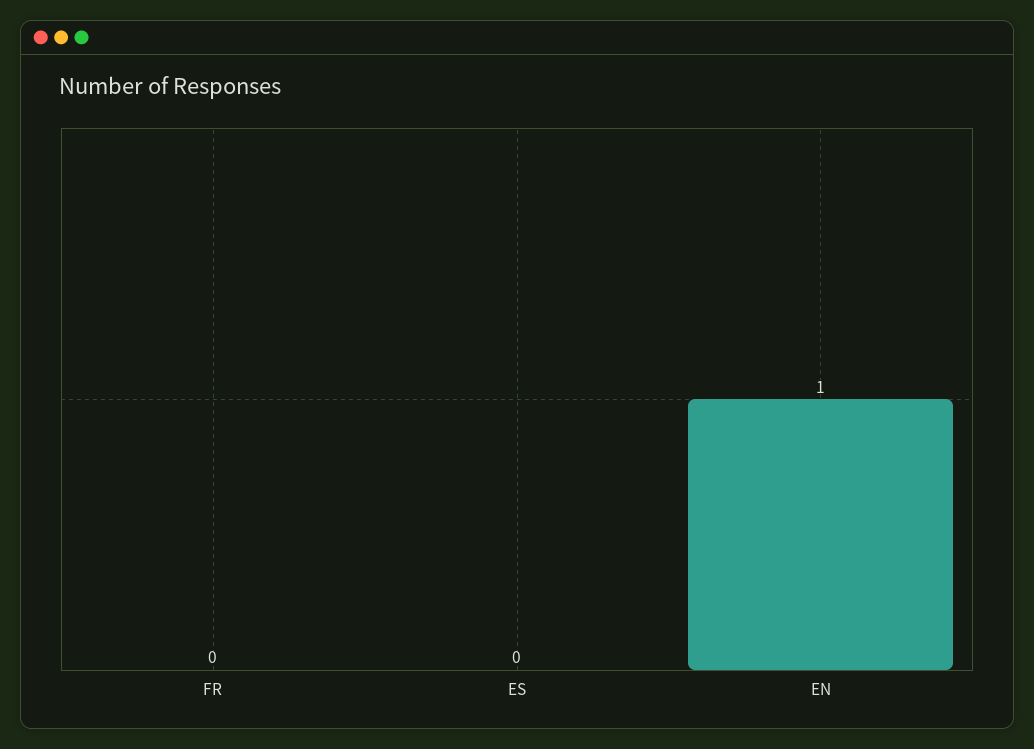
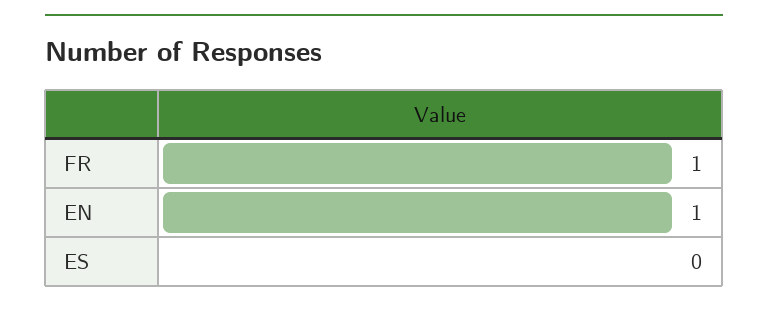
  {
-   "FR": 0,
+   "FR": 1,
    "ES": 0,
    "EN": 1
  }

